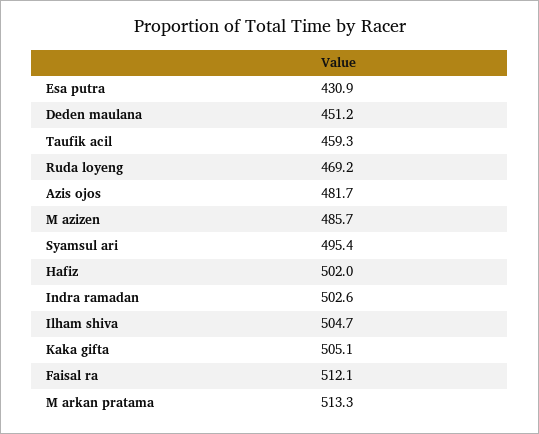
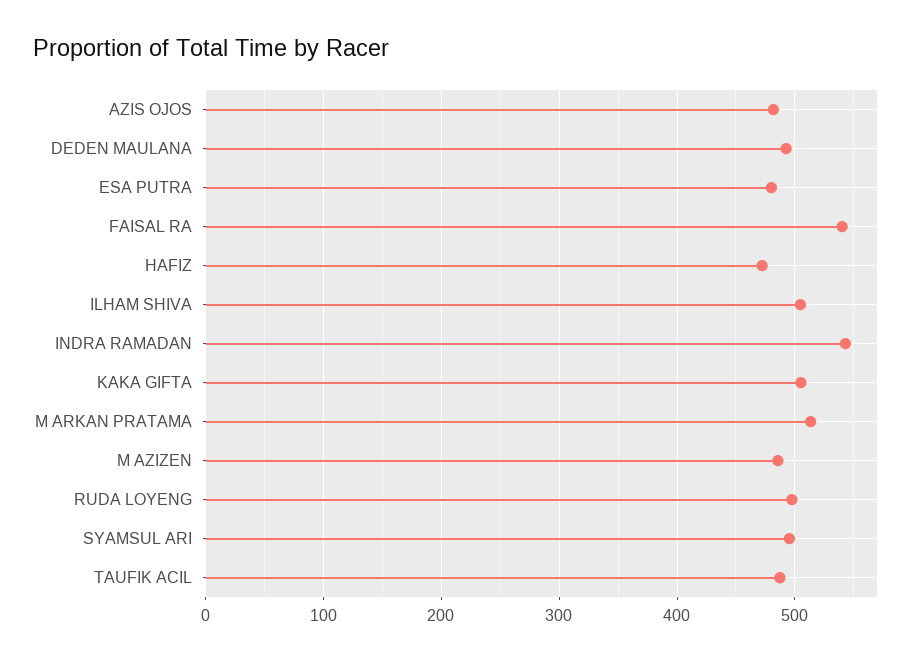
  {
-   "Esa putra": 430.9,
+   "Esa putra": 480,
-   "Deden maulana": 451.2,
+   "Deden maulana": 490,
-   "Taufik acil": 459.3,
+   "Taufik acil": 490,
-   "Ruda loyeng": 469.2,
+   "Ruda loyeng": 500,
    "Azis ojos": 481.7,
    "M azizen": 485.7,
    "Syamsul ari": 495.4,
-   "Hafiz": 502,
+   "Hafiz": 470,
-   "Indra ramadan": 502.6,
+   "Indra ramadan": 540,
    "Ilham shiva": 504.7,
    "Kaka gifta": 505.1,
-   "Faisal ra": 512.1,
+   "Faisal ra": 540,
    "M arkan pratama": 513.3
  }

